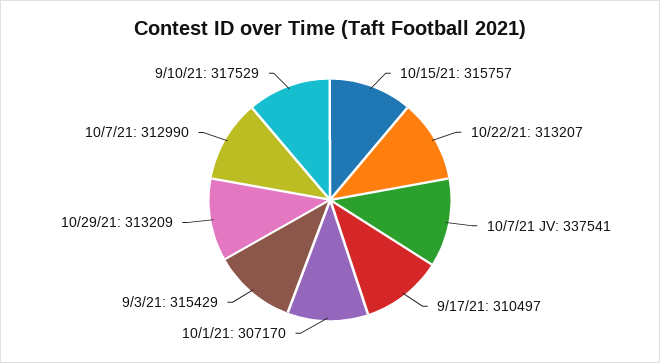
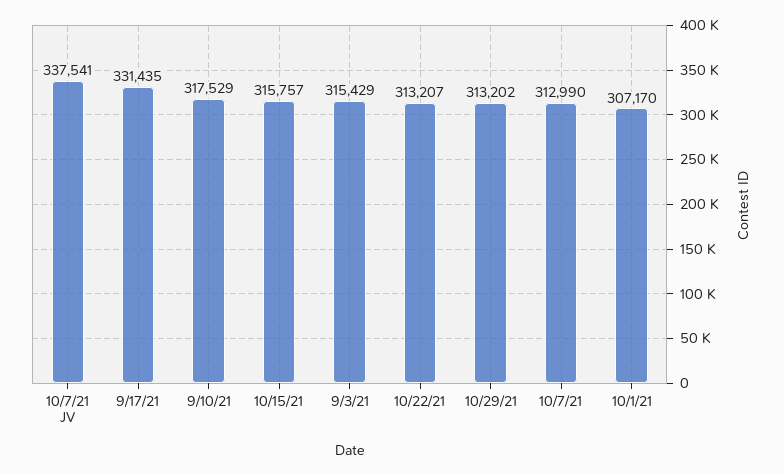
  {
    "10/15/21": 315757,
    "10/22/21": 313207,
    "10/7/21 JV": 337541,
-   "9/17/21": 310497,
+   "9/17/21": 331435,
    "10/1/21": 307170,
    "9/3/21": 315429,
-   "10/29/21": 313209,
+   "10/29/21": 313202,
    "10/7/21": 312990,
    "9/10/21": 317529
  }

